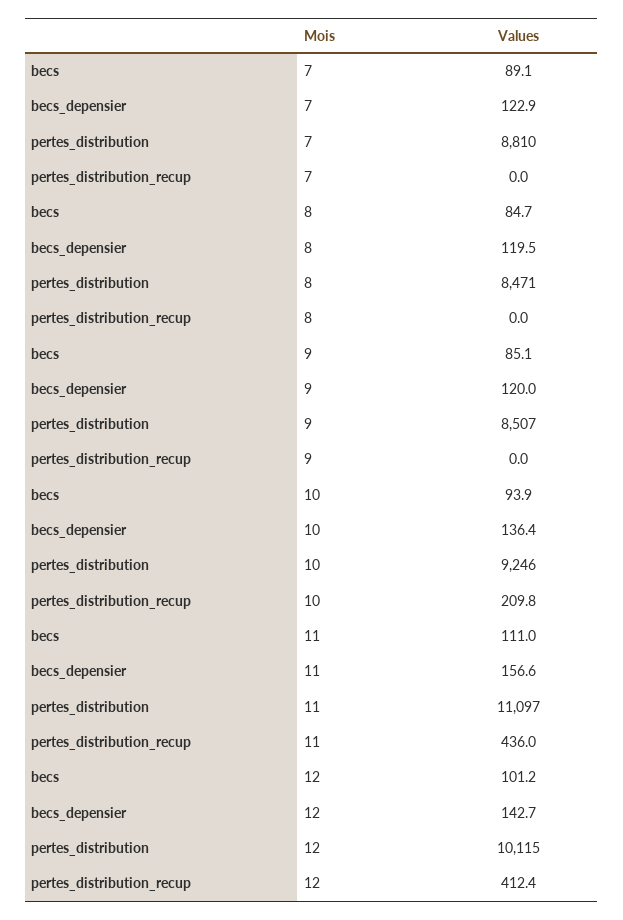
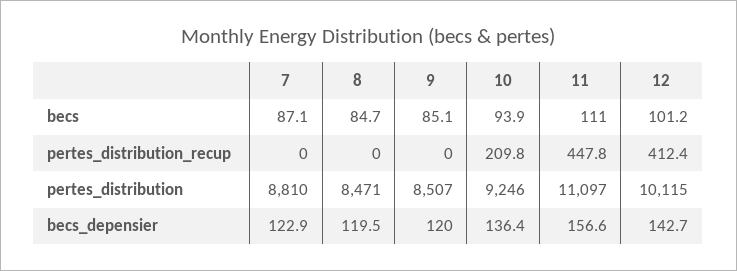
  {
    "becs": {
-     "7": 89.1,
+     "7": 87.1,
      "8": 84.7,
      "9": 85.1,
      "10": 93.9,
      "11": 111,
      "12": 101.2
    },
    "becs_depensier": {
      "7": 122.9,
      "8": 119.5,
      "9": 120,
      "10": 136.4,
      "11": 156.6,
      "12": 142.7
    },
    "pertes_distribution": {
      "7": 8810,
      "8": 8471,
      "9": 8507,
      "10": 9246,
      "11": 11097,
      "12": 10115
    },
    "pertes_distribution_recup": {
      "7": 0,
      "8": 0,
      "9": 0,
      "10": 209.8,
-     "11": 436,
+     "11": 447.8,
      "12": 412.4
    }
  }

